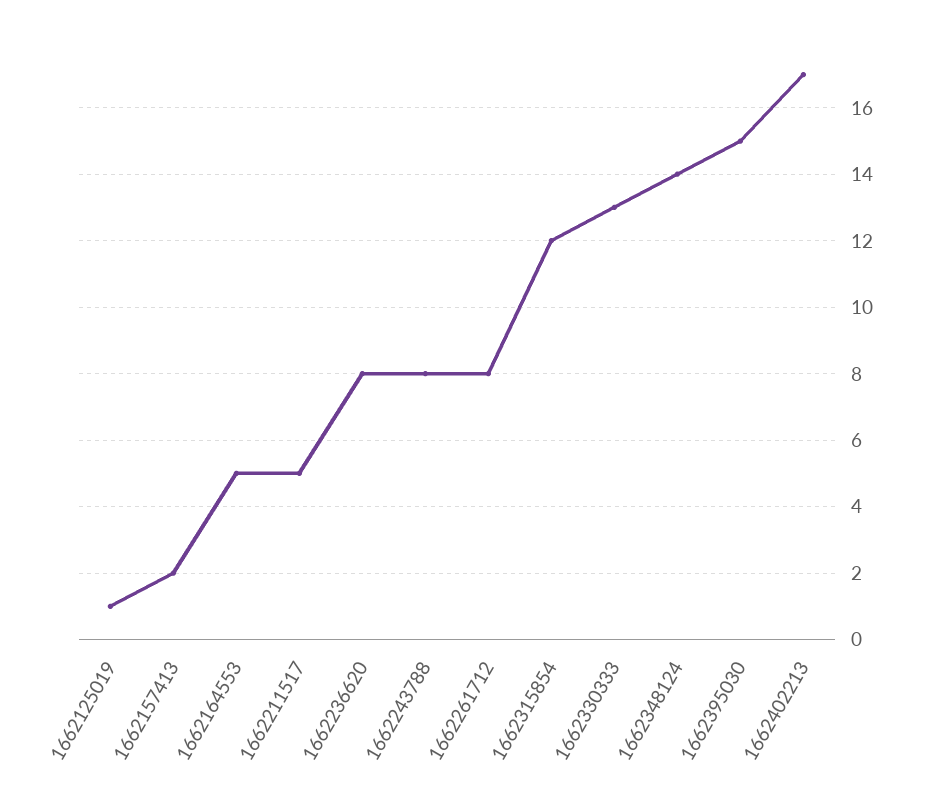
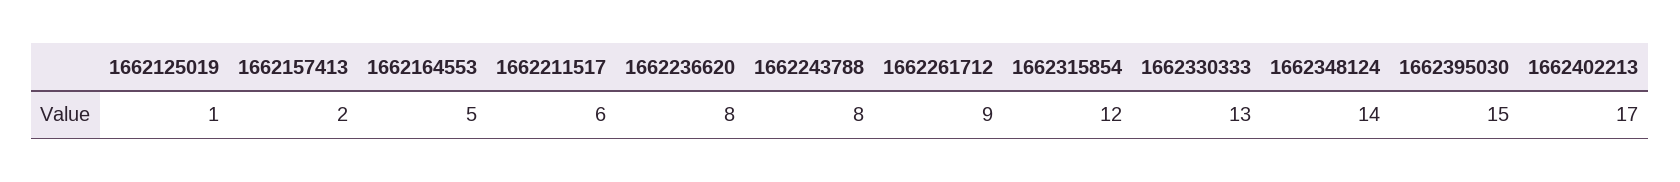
  {
    "1662125019": 1,
    "1662157413": 2,
    "1662164553": 5,
-   "1662211517": 5,
+   "1662211517": 6,
    "1662236620": 8,
    "1662243788": 8,
-   "1662261712": 8,
+   "1662261712": 9,
    "1662315854": 12,
    "1662330333": 13,
    "1662348124": 14,
    "1662395030": 15,
    "1662402213": 17
  }

